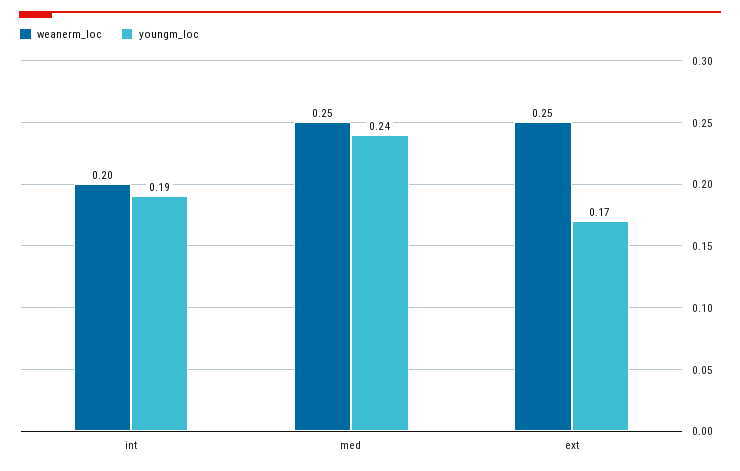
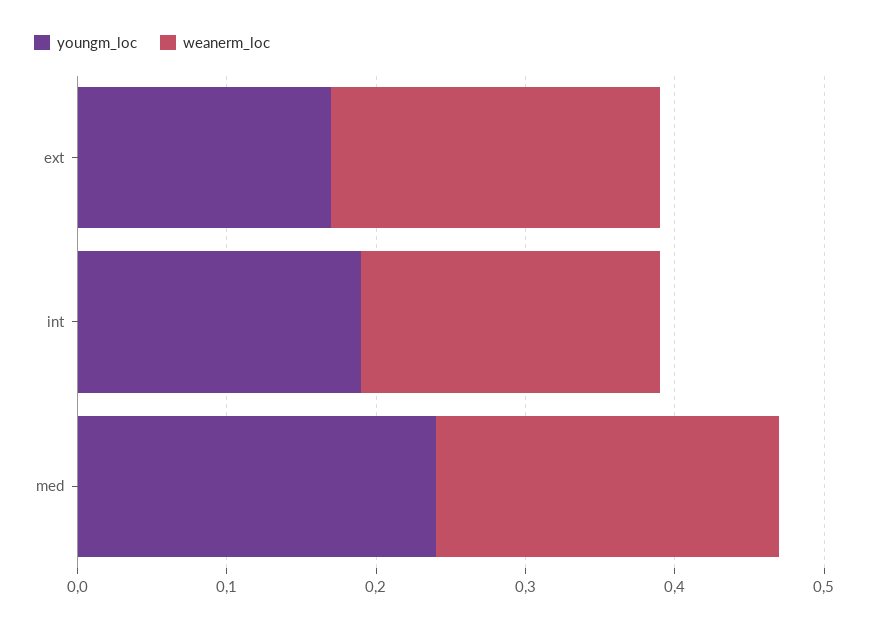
  {
    "weanerm_loc": {
      "int": 0.2,
-     "med": 0.25,
+     "med": 0.23,
-     "ext": 0.25
+     "ext": 0.22
    },
    "youngm_loc": {
      "int": 0.19,
      "med": 0.24,
      "ext": 0.17
    }
  }

